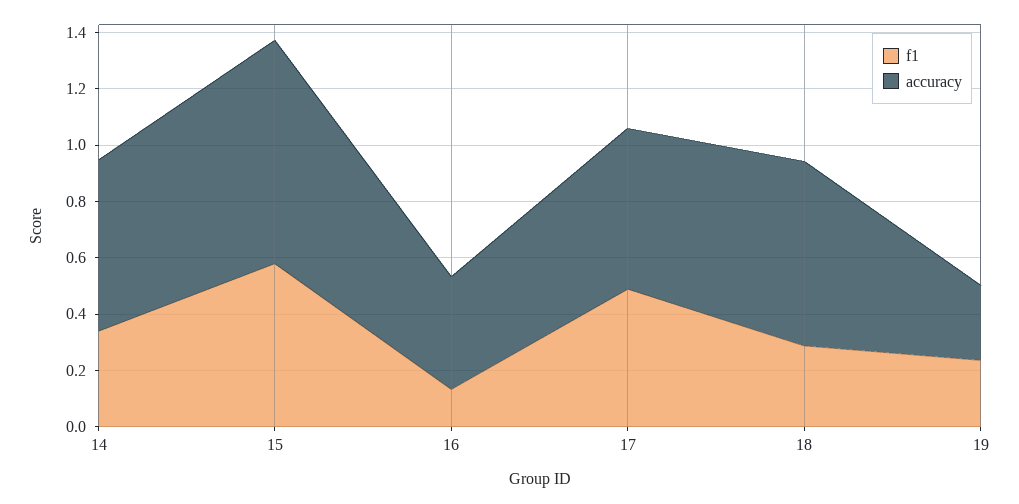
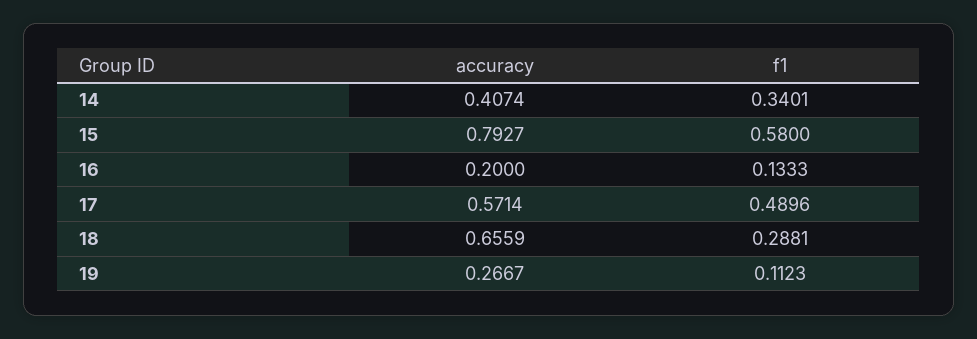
  {
    "f1": {
      "14": 0.3401,
      "15": 0.58,
      "16": 0.1333,
      "17": 0.4896,
      "18": 0.2881,
-     "19": 0.25
+     "19": 0.1123
    },
    "accuracy": {
-     "14": 0.6,
+     "14": 0.4074,
      "15": 0.7927,
-     "16": 0.4,
+     "16": 0.2,
      "17": 0.5714,
      "18": 0.6559,
      "19": 0.2667
    }
  }

